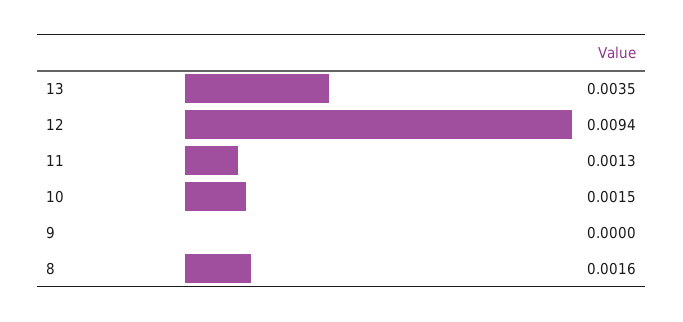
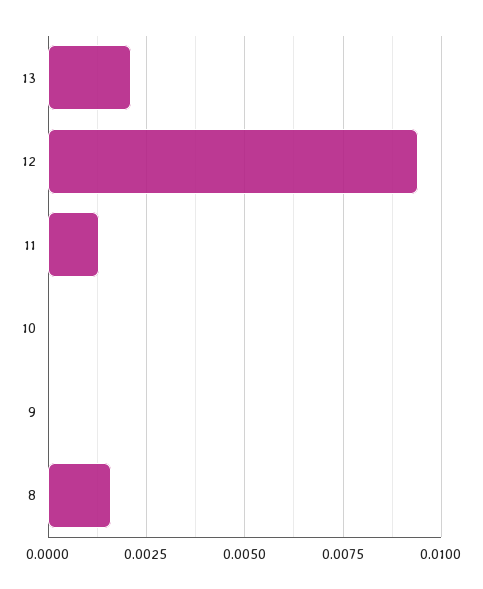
  {
-   "13": 0.0035,
+   "13": 0.002,
    "12": 0.0094,
    "11": 0.0013,
-   "10": 0.0015,
+   "10": 0,
    "9": 0,
    "8": 0.0016
  }

